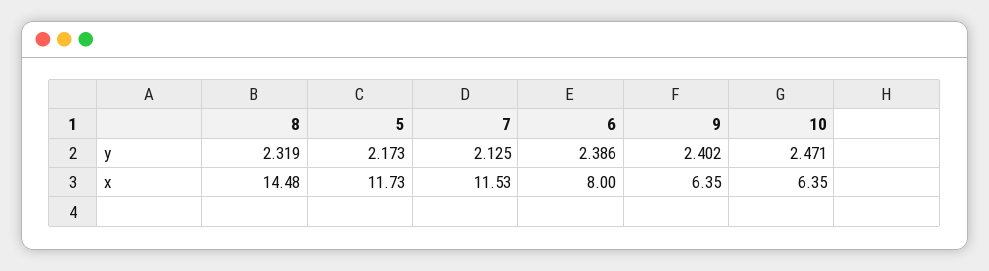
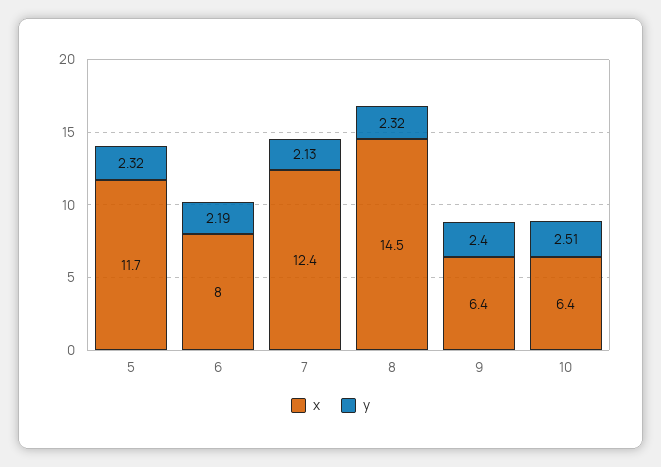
  {
    "y": {
      "8": 2.319,
-     "5": 2.173,
+     "5": 2.32,
      "7": 2.125,
-     "6": 2.386,
+     "6": 2.19,
      "9": 2.402,
-     "10": 2.471
+     "10": 2.51
    },
    "x": {
      "8": 14.48,
      "5": 11.73,
-     "7": 11.53,
+     "7": 12.4,
      "6": 8,
      "9": 6.35,
      "10": 6.35
    }
  }

